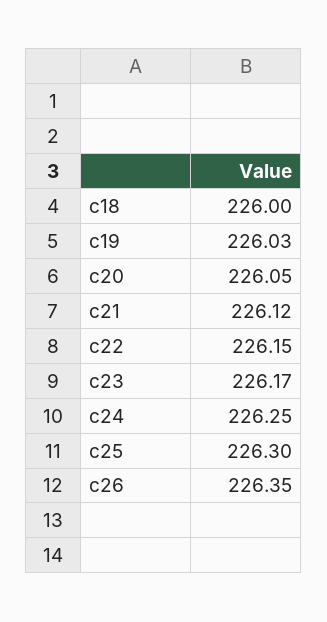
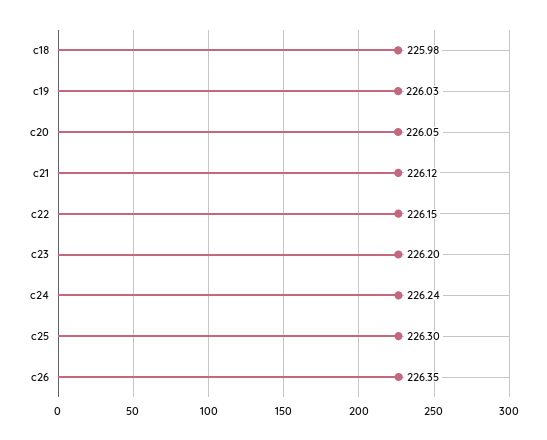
  {
-   "c18": 226,
+   "c18": 225.98,
    "c19": 226.03,
    "c20": 226.05,
    "c21": 226.12,
    "c22": 226.15,
-   "c23": 226.17,
+   "c23": 226.2,
-   "c24": 226.25,
+   "c24": 226.24,
    "c25": 226.3,
    "c26": 226.35
  }

